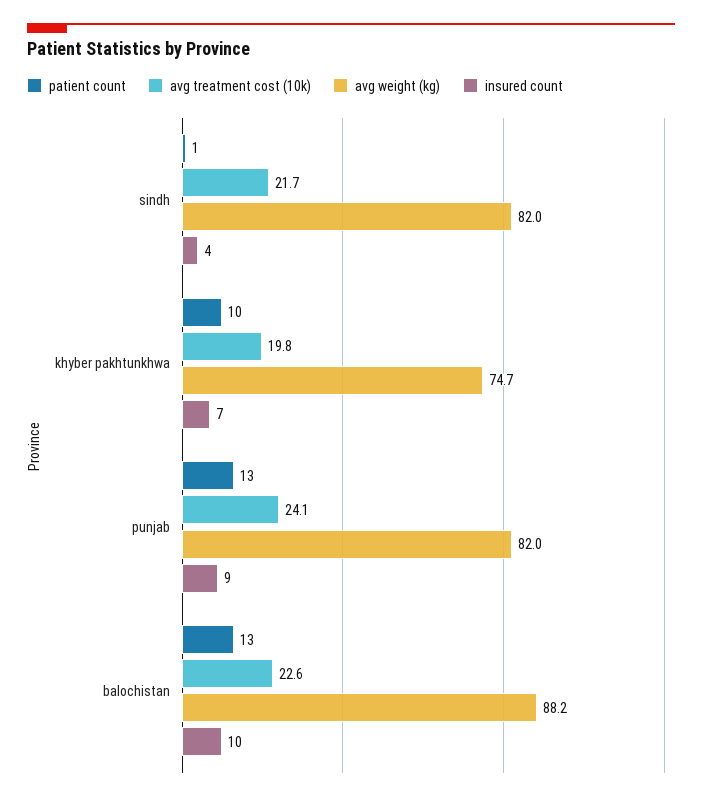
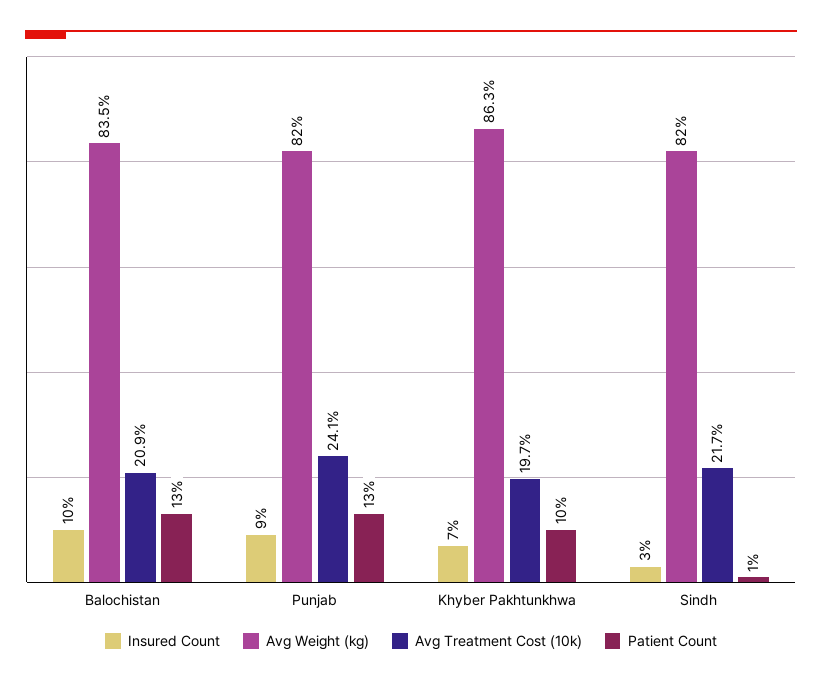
  {
    "patient count": {
      "sindh": 1,
      "khyber pakhtunkhwa": 10,
      "punjab": 13,
      "balochistan": 13
    },
    "avg treatment cost (10k)": {
      "sindh": 21.7,
-     "khyber pakhtunkhwa": 19.8,
+     "khyber pakhtunkhwa": 19.7,
      "punjab": 24.1,
-     "balochistan": 22.6
+     "balochistan": 20.9
    },
    "avg weight (kg)": {
      "sindh": 82,
-     "khyber pakhtunkhwa": 74.7,
+     "khyber pakhtunkhwa": 86.3,
      "punjab": 82,
-     "balochistan": 88.2
+     "balochistan": 83.5
    },
    "insured count": {
-     "sindh": 4,
+     "sindh": 3,
      "khyber pakhtunkhwa": 7,
      "punjab": 9,
      "balochistan": 10
    }
  }

